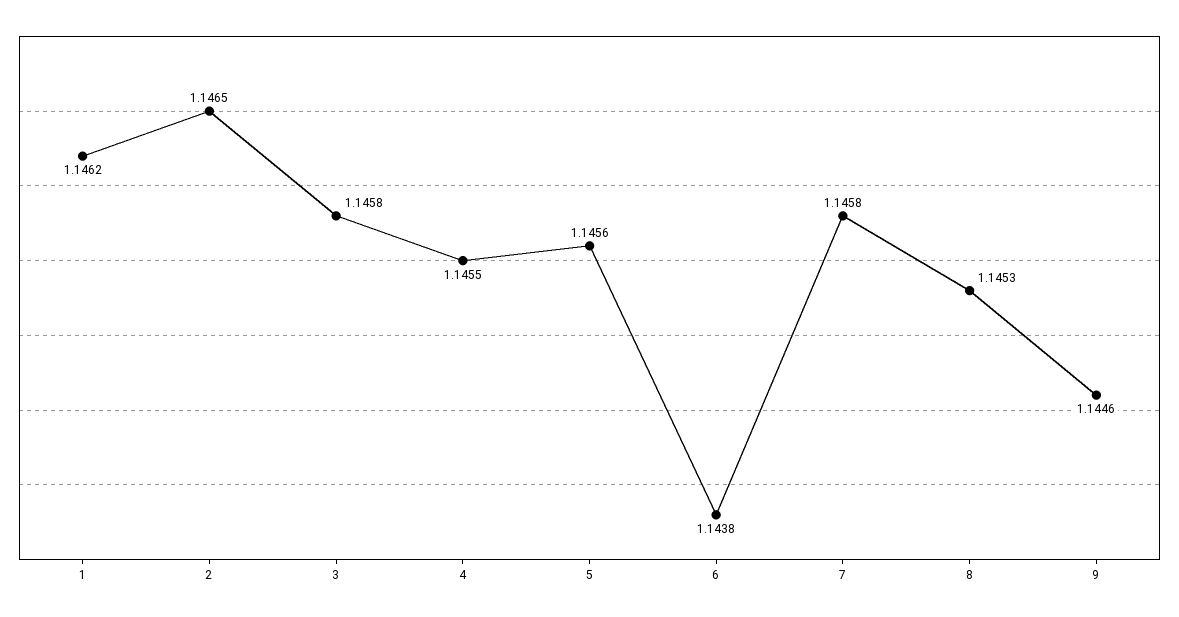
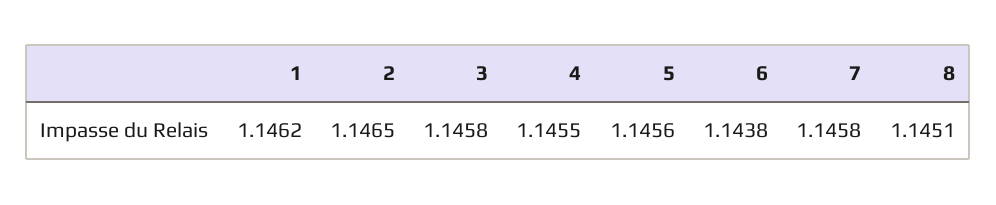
  {
    "1": 1.1462,
    "2": 1.1465,
    "3": 1.1458,
    "4": 1.1455,
    "5": 1.1456,
    "6": 1.1438,
    "7": 1.1458,
-   "8": 1.1453,
+   "8": 1.1451
-   "9": 1.1446
  }

